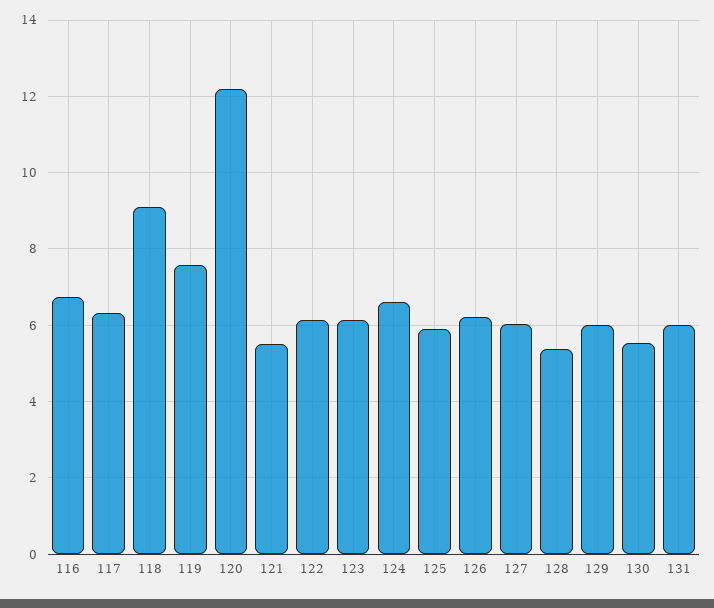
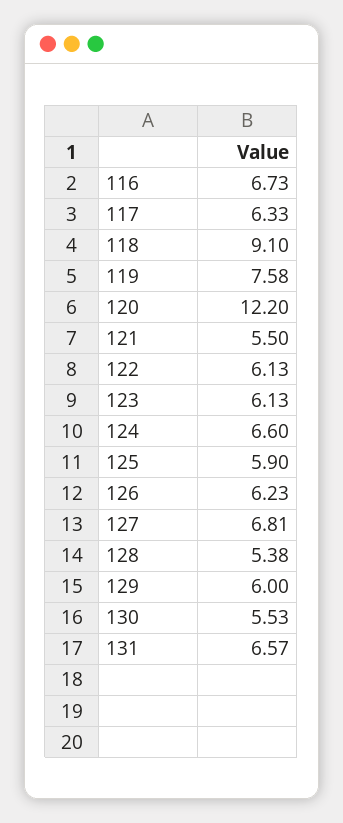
  {
    "116": 6.73,
    "117": 6.33,
    "118": 9.1,
    "119": 7.58,
    "120": 12.2,
    "121": 5.5,
    "122": 6.13,
    "123": 6.13,
    "124": 6.6,
    "125": 5.9,
    "126": 6.23,
-   "127": 6,
+   "127": 6.81,
    "128": 5.38,
    "129": 6,
    "130": 5.53,
-   "131": 6
+   "131": 6.57
  }

